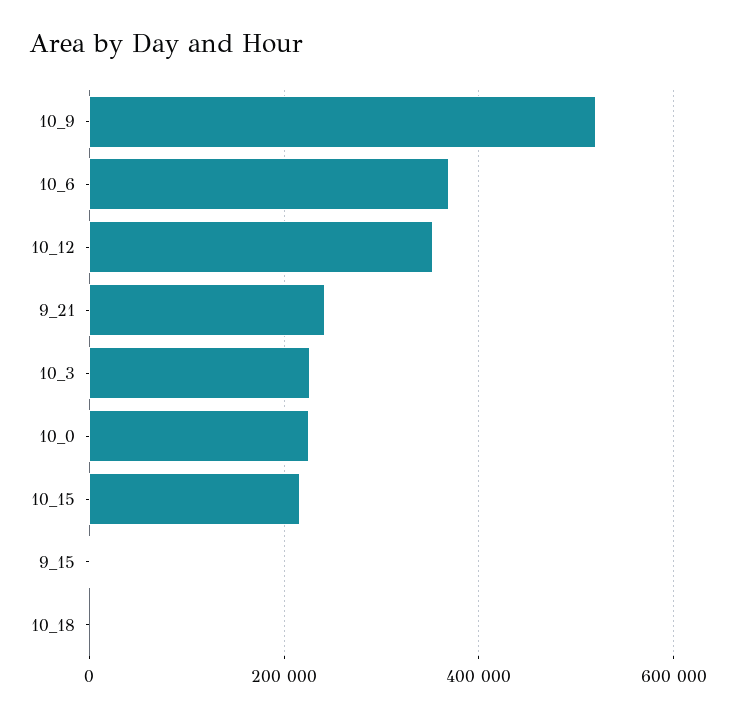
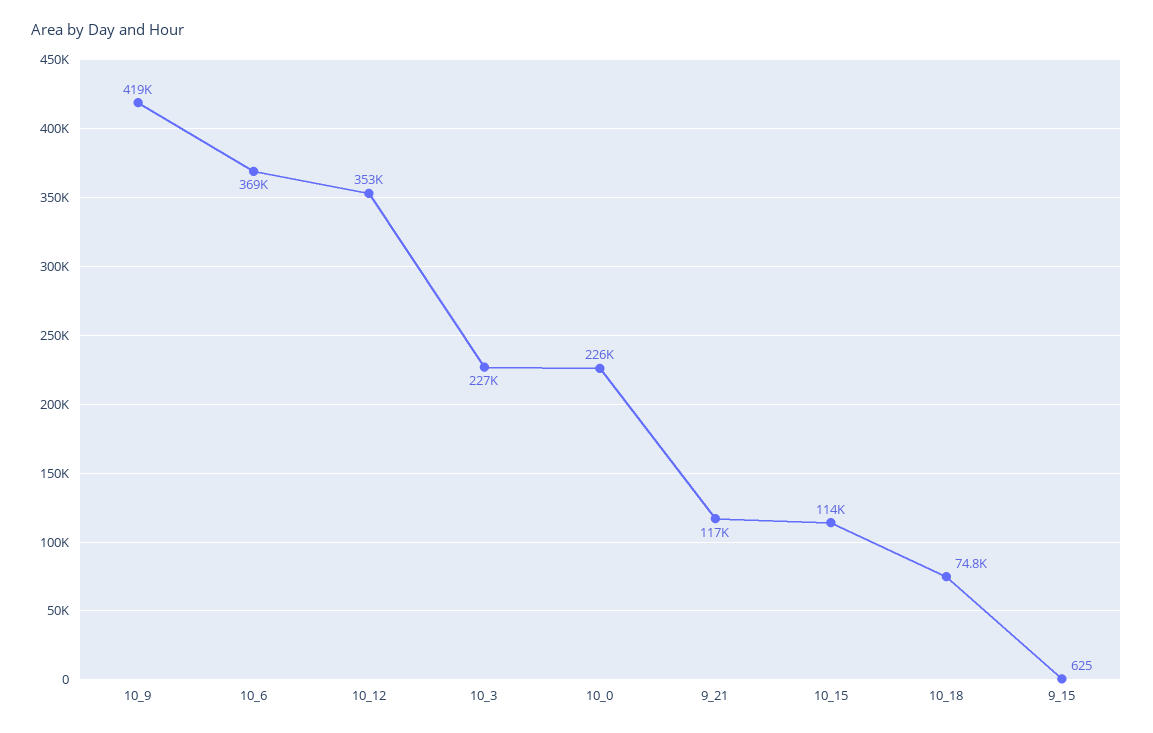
  {
-   "10_9": 520000,
+   "10_9": 419000,
    "10_6": 369000,
    "10_12": 353000,
-   "9_21": 240000,
+   "9_21": 117000,
    "10_3": 227000,
    "10_0": 226000,
-   "10_15": 220000,
+   "10_15": 114000,
    "9_15": 625,
-   "10_18": 0
+   "10_18": 74800
  }

